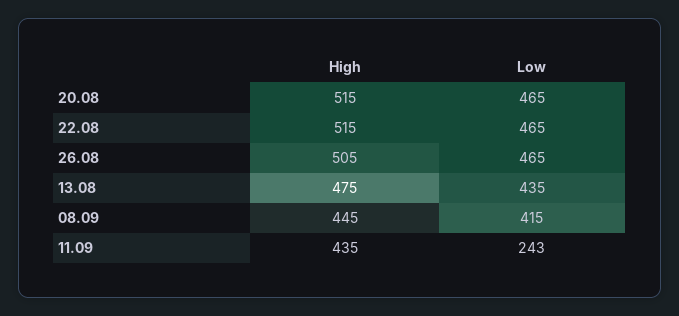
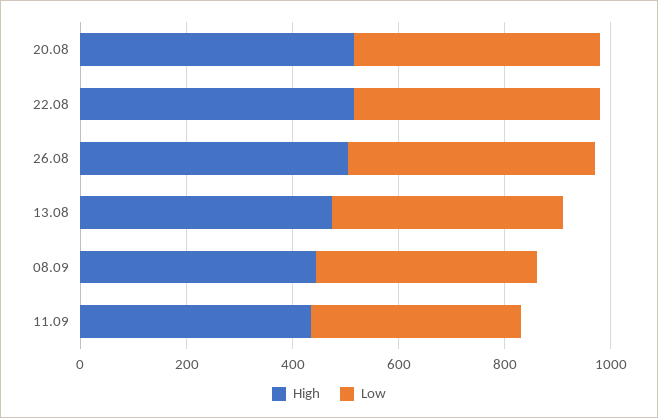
  {
    "High": {
      "20.08": 515,
      "22.08": 515,
      "26.08": 505,
      "13.08": 475,
      "08.09": 445,
      "11.09": 435
    },
    "Low": {
      "20.08": 465,
      "22.08": 465,
      "26.08": 465,
      "13.08": 435,
      "08.09": 415,
-     "11.09": 243
+     "11.09": 400
    }
  }

